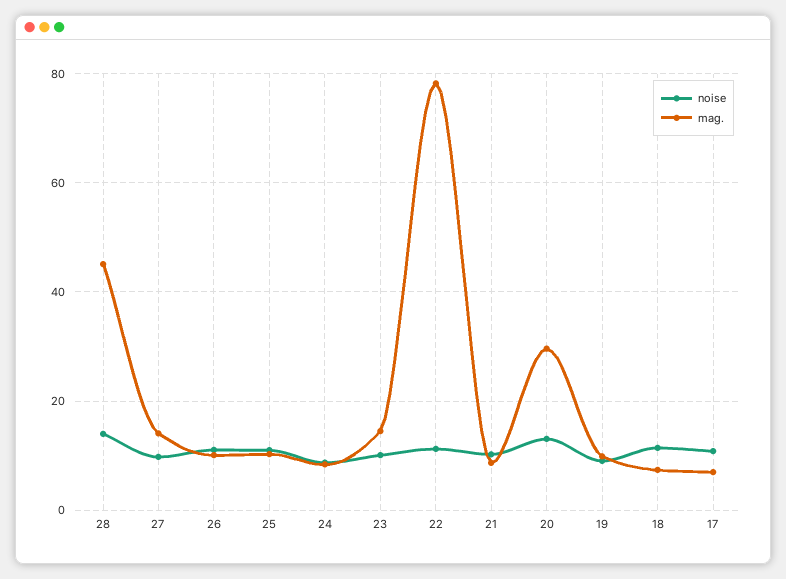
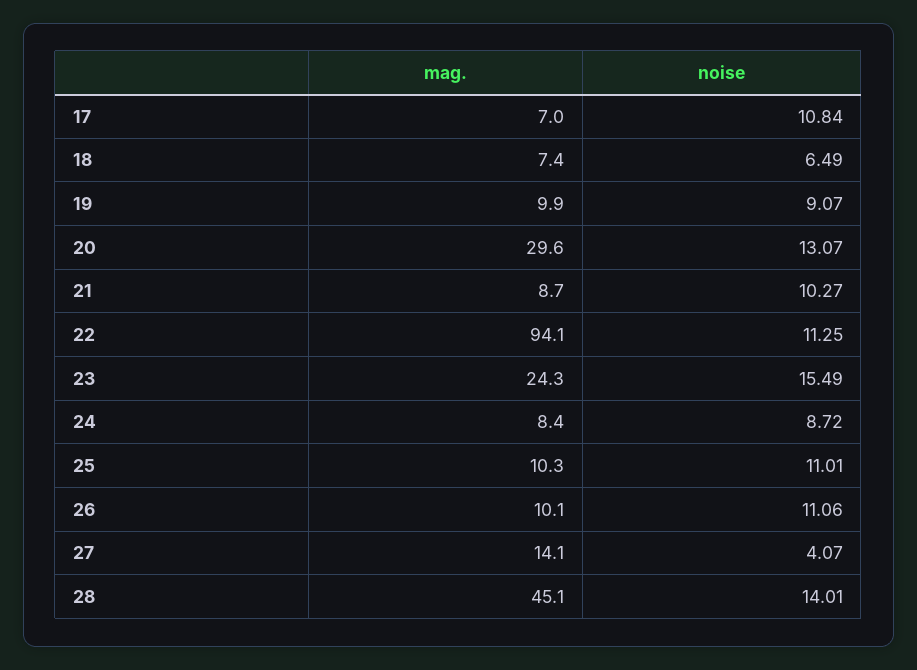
  {
    "noise": {
      "28": 14.01,
-     "27": 10,
+     "27": 4.07,
      "26": 11.06,
      "25": 11.01,
      "24": 8.72,
-     "23": 10,
+     "23": 15.49,
      "22": 11.25,
      "21": 10.27,
      "20": 13.07,
      "19": 9.07,
-     "18": 12,
+     "18": 6.49,
      "17": 10.84
    },
    "mag.": {
      "28": 45.1,
      "27": 14.1,
      "26": 10.1,
      "25": 10.3,
      "24": 8.4,
-     "23": 14,
+     "23": 24.3,
-     "22": 78,
+     "22": 94.1,
      "21": 8.7,
      "20": 29.6,
      "19": 9.9,
      "18": 7.4,
      "17": 7
    }
  }

